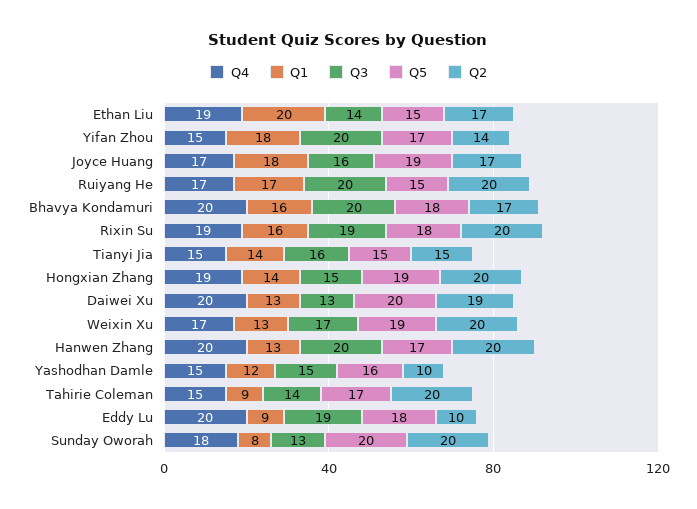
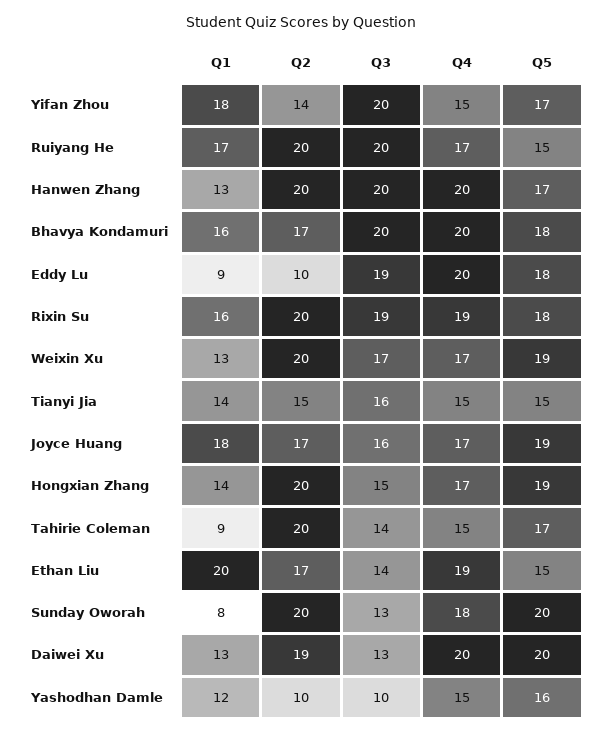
  {
    "Q4": {
      "Ethan Liu": 19,
      "Yifan Zhou": 15,
      "Joyce Huang": 17,
      "Ruiyang He": 17,
      "Bhavya Kondamuri": 20,
      "Rixin Su": 19,
      "Tianyi Jia": 15,
-     "Hongxian Zhang": 19,
+     "Hongxian Zhang": 17,
      "Daiwei Xu": 20,
      "Weixin Xu": 17,
      "Hanwen Zhang": 20,
      "Yashodhan Damle": 15,
      "Tahirie Coleman": 15,
      "Eddy Lu": 20,
      "Sunday Oworah": 18
    },
    "Q1": {
      "Ethan Liu": 20,
      "Yifan Zhou": 18,
      "Joyce Huang": 18,
      "Ruiyang He": 17,
      "Bhavya Kondamuri": 16,
      "Rixin Su": 16,
      "Tianyi Jia": 14,
      "Hongxian Zhang": 14,
      "Daiwei Xu": 13,
      "Weixin Xu": 13,
      "Hanwen Zhang": 13,
      "Yashodhan Damle": 12,
      "Tahirie Coleman": 9,
      "Eddy Lu": 9,
      "Sunday Oworah": 8
    },
    "Q3": {
      "Ethan Liu": 14,
      "Yifan Zhou": 20,
      "Joyce Huang": 16,
      "Ruiyang He": 20,
      "Bhavya Kondamuri": 20,
      "Rixin Su": 19,
      "Tianyi Jia": 16,
      "Hongxian Zhang": 15,
      "Daiwei Xu": 13,
      "Weixin Xu": 17,
      "Hanwen Zhang": 20,
-     "Yashodhan Damle": 15,
+     "Yashodhan Damle": 10,
      "Tahirie Coleman": 14,
      "Eddy Lu": 19,
      "Sunday Oworah": 13
    },
    "Q5": {
      "Ethan Liu": 15,
      "Yifan Zhou": 17,
      "Joyce Huang": 19,
      "Ruiyang He": 15,
      "Bhavya Kondamuri": 18,
      "Rixin Su": 18,
      "Tianyi Jia": 15,
      "Hongxian Zhang": 19,
      "Daiwei Xu": 20,
      "Weixin Xu": 19,
      "Hanwen Zhang": 17,
      "Yashodhan Damle": 16,
      "Tahirie Coleman": 17,
      "Eddy Lu": 18,
      "Sunday Oworah": 20
    },
    "Q2": {
      "Ethan Liu": 17,
      "Yifan Zhou": 14,
      "Joyce Huang": 17,
      "Ruiyang He": 20,
      "Bhavya Kondamuri": 17,
      "Rixin Su": 20,
      "Tianyi Jia": 15,
      "Hongxian Zhang": 20,
      "Daiwei Xu": 19,
      "Weixin Xu": 20,
      "Hanwen Zhang": 20,
      "Yashodhan Damle": 10,
      "Tahirie Coleman": 20,
      "Eddy Lu": 10,
      "Sunday Oworah": 20
    }
  }

